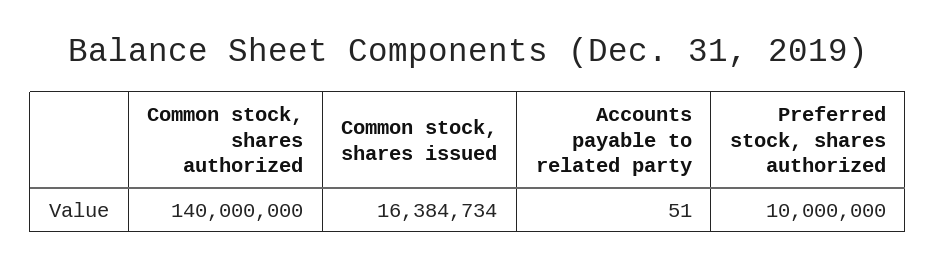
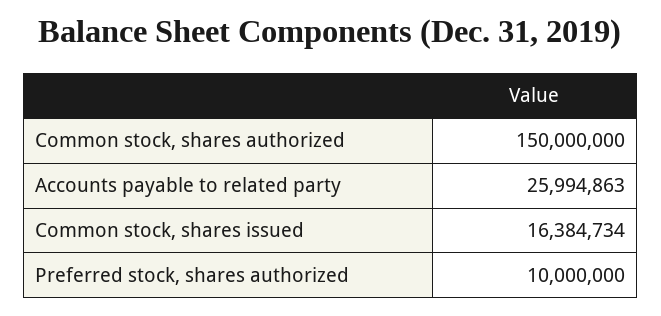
  {
-   "Common stock, shares authorized": 140000000,
+   "Common stock, shares authorized": 150000000,
    "Common stock, shares issued": 16384734,
-   "Accounts payable to related party": 51,
+   "Accounts payable to related party": 25994863,
    "Preferred stock, shares authorized": 10000000
  }

